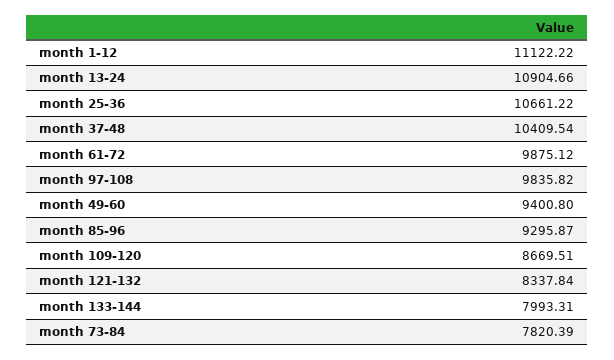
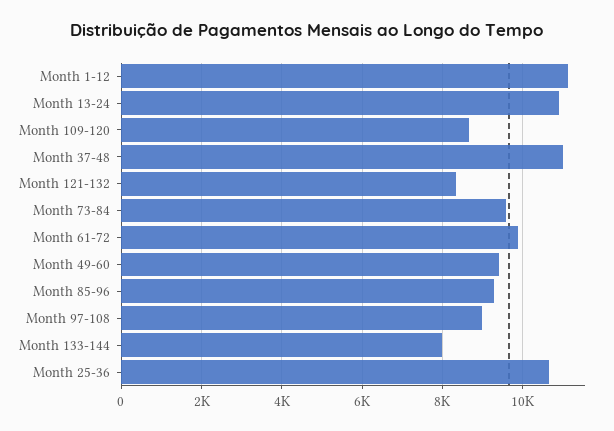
  {
    "month 1-12": 11122.22,
    "month 13-24": 10904.66,
    "month 25-36": 10661.22,
-   "month 37-48": 10409.54,
+   "month 37-48": 11000,
    "month 61-72": 9875.12,
-   "month 97-108": 9835.82,
+   "month 97-108": 9000,
    "month 49-60": 9400.8,
    "month 85-96": 9295.87,
    "month 109-120": 8669.51,
    "month 121-132": 8337.84,
    "month 133-144": 7993.31,
-   "month 73-84": 7820.39
+   "month 73-84": 9600
  }

